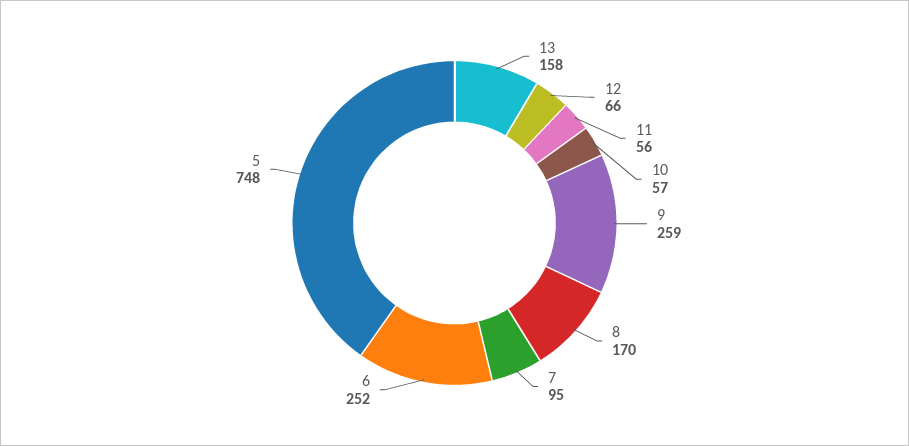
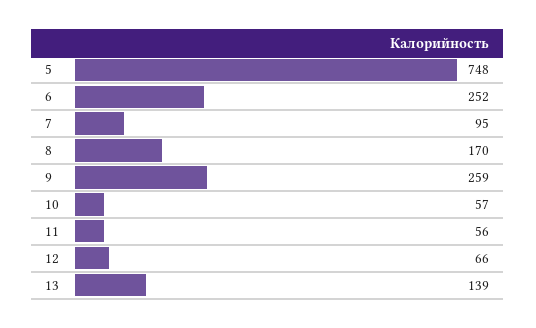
  {
-   "13": 158,
+   "13": 139,
    "12": 66,
    "11": 56,
    "10": 57,
    "9": 259,
    "8": 170,
    "7": 95,
    "6": 252,
    "5": 748
  }

